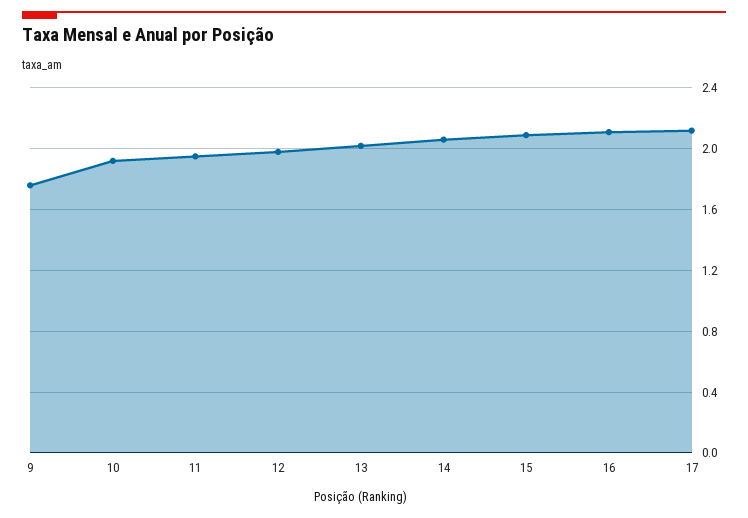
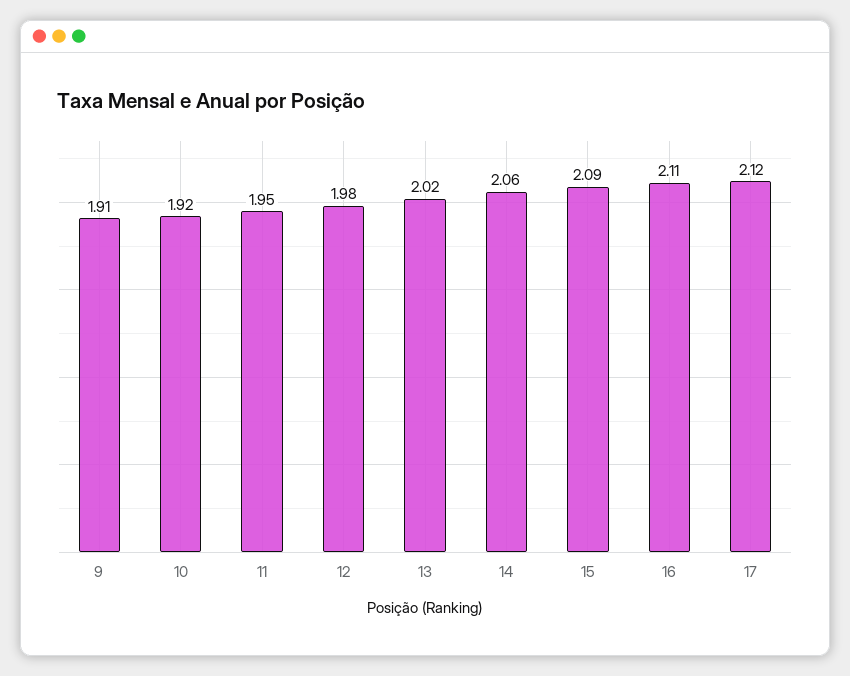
  {
-   "9": 1.75,
+   "9": 1.91,
    "10": 1.92,
    "11": 1.95,
    "12": 1.98,
    "13": 2.02,
    "14": 2.06,
    "15": 2.09,
    "16": 2.11,
    "17": 2.12
  }

